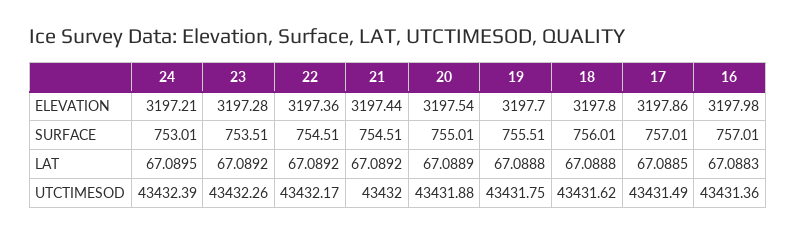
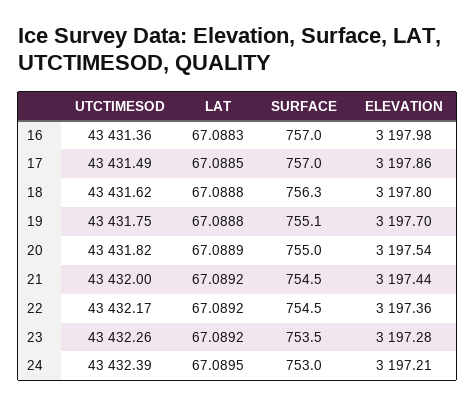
  {
    "24": {
      "ELEVATION": 3197.21,
      "SURFACE": 753.01,
      "LAT": 67.0895,
      "UTCTIMESOD": 43432.39
    },
    "23": {
      "ELEVATION": 3197.28,
      "SURFACE": 753.51,
      "LAT": 67.0892,
      "UTCTIMESOD": 43432.26
    },
    "22": {
      "ELEVATION": 3197.36,
      "SURFACE": 754.51,
      "LAT": 67.0892,
      "UTCTIMESOD": 43432.17
    },
    "21": {
      "ELEVATION": 3197.44,
      "SURFACE": 754.51,
      "LAT": 67.0892,
      "UTCTIMESOD": 43432
    },
    "20": {
      "ELEVATION": 3197.54,
      "SURFACE": 755.01,
      "LAT": 67.0889,
-     "UTCTIMESOD": 43431.88
+     "UTCTIMESOD": 43431.82
    },
    "19": {
      "ELEVATION": 3197.7,
-     "SURFACE": 755.51,
+     "SURFACE": 755.1,
      "LAT": 67.0888,
      "UTCTIMESOD": 43431.75
    },
    "18": {
      "ELEVATION": 3197.8,
-     "SURFACE": 756.01,
+     "SURFACE": 756.3,
      "LAT": 67.0888,
      "UTCTIMESOD": 43431.62
    },
    "17": {
      "ELEVATION": 3197.86,
      "SURFACE": 757.01,
      "LAT": 67.0885,
      "UTCTIMESOD": 43431.49
    },
    "16": {
      "ELEVATION": 3197.98,
      "SURFACE": 757.01,
      "LAT": 67.0883,
      "UTCTIMESOD": 43431.36
    }
  }

